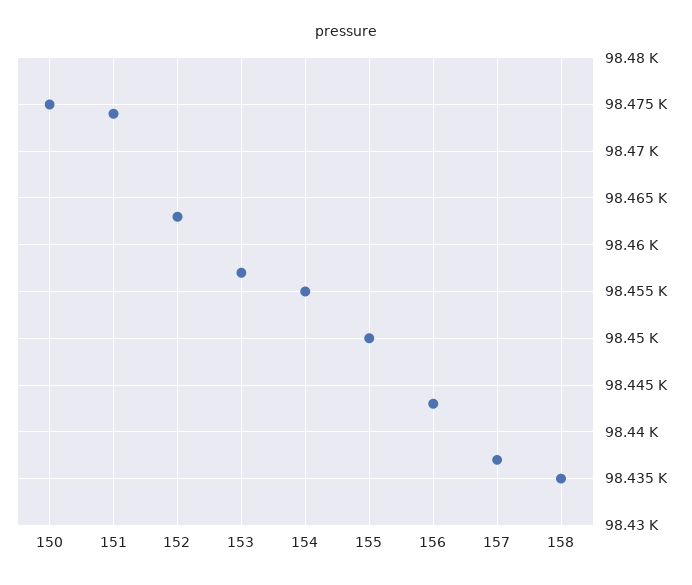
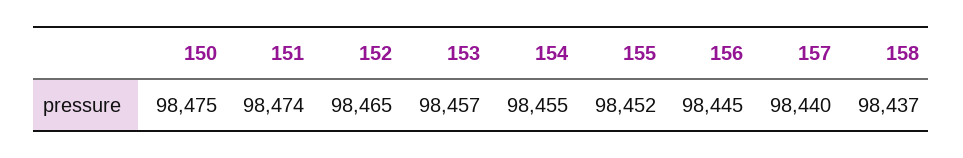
  {
    "150": 98475,
    "151": 98474,
-   "152": 98463,
+   "152": 98465,
    "153": 98457,
    "154": 98455,
-   "155": 98450,
+   "155": 98452,
-   "156": 98443,
+   "156": 98445,
-   "157": 98437,
+   "157": 98440,
-   "158": 98435
+   "158": 98437
  }

